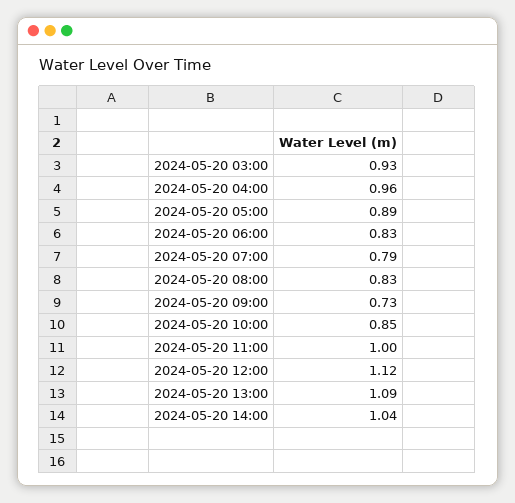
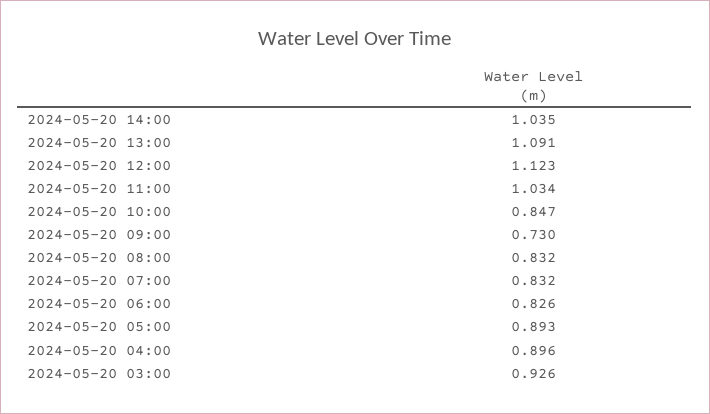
  {
    "2024-05-20 03:00": 0.926,
-   "2024-05-20 04:00": 0.96,
+   "2024-05-20 04:00": 0.896,
    "2024-05-20 05:00": 0.893,
    "2024-05-20 06:00": 0.826,
-   "2024-05-20 07:00": 0.79,
+   "2024-05-20 07:00": 0.832,
    "2024-05-20 08:00": 0.832,
    "2024-05-20 09:00": 0.73,
    "2024-05-20 10:00": 0.847,
-   "2024-05-20 11:00": 1,
+   "2024-05-20 11:00": 1.034,
    "2024-05-20 12:00": 1.123,
    "2024-05-20 13:00": 1.091,
    "2024-05-20 14:00": 1.035
  }

